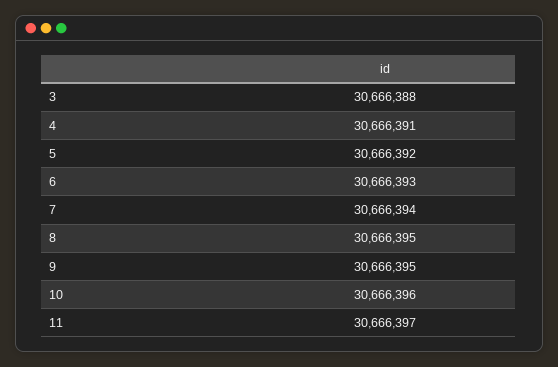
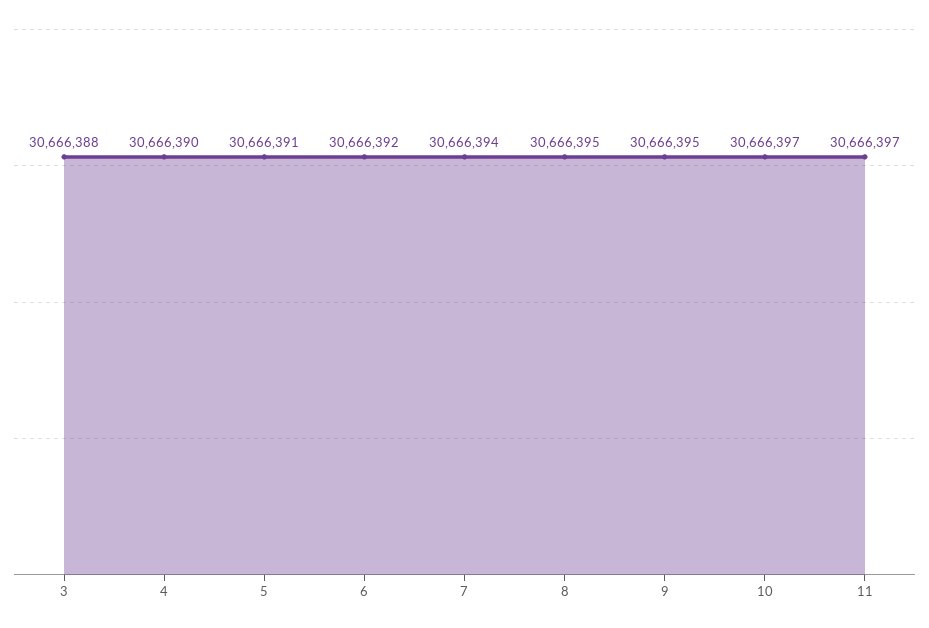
  {
    "3": 30666388,
-   "4": 30666391,
+   "4": 30666390,
-   "5": 30666392,
+   "5": 30666391,
-   "6": 30666393,
+   "6": 30666392,
    "7": 30666394,
    "8": 30666395,
    "9": 30666395,
-   "10": 30666396,
+   "10": 30666397,
    "11": 30666397
  }

